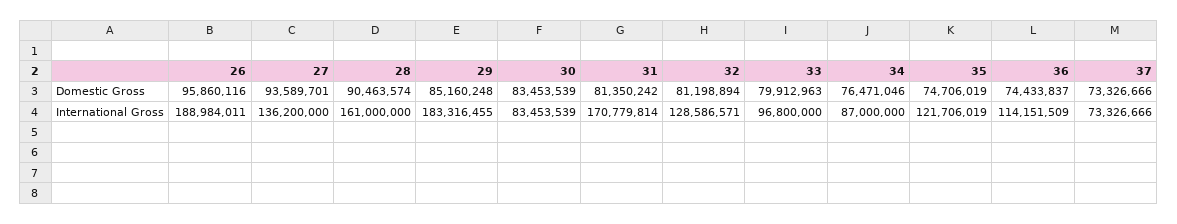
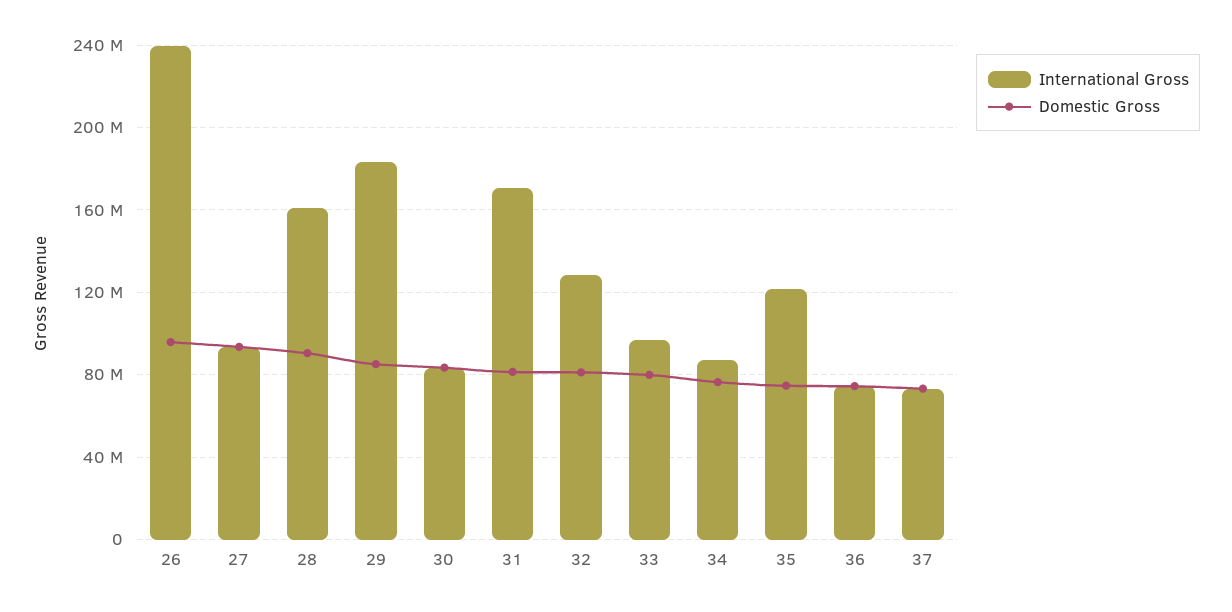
  {
    "Domestic Gross": {
      "26": 95860116,
      "27": 93589701,
      "28": 90463574,
      "29": 85160248,
      "30": 83453539,
      "31": 81350242,
      "32": 81198894,
      "33": 79912963,
      "34": 76471046,
      "35": 74706019,
      "36": 74433837,
      "37": 73326666
    },
    "International Gross": {
-     "26": 188984011,
+     "26": 240000000,
-     "27": 136200000,
+     "27": 95000000,
      "28": 161000000,
      "29": 183316455,
      "30": 83453539,
      "31": 170779814,
      "32": 128586571,
      "33": 96800000,
      "34": 87000000,
      "35": 121706019,
-     "36": 114151509,
+     "36": 75000000,
      "37": 73326666
    }
  }

